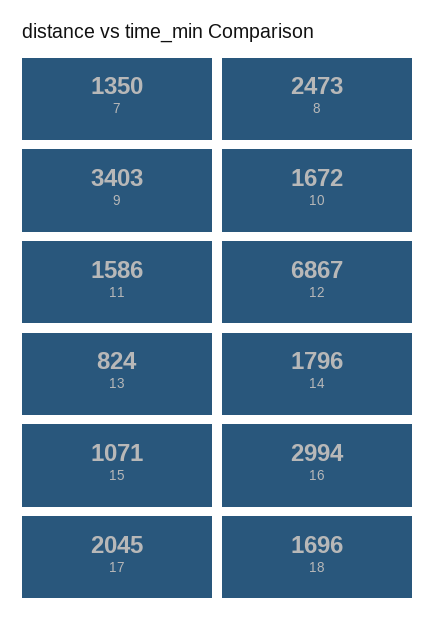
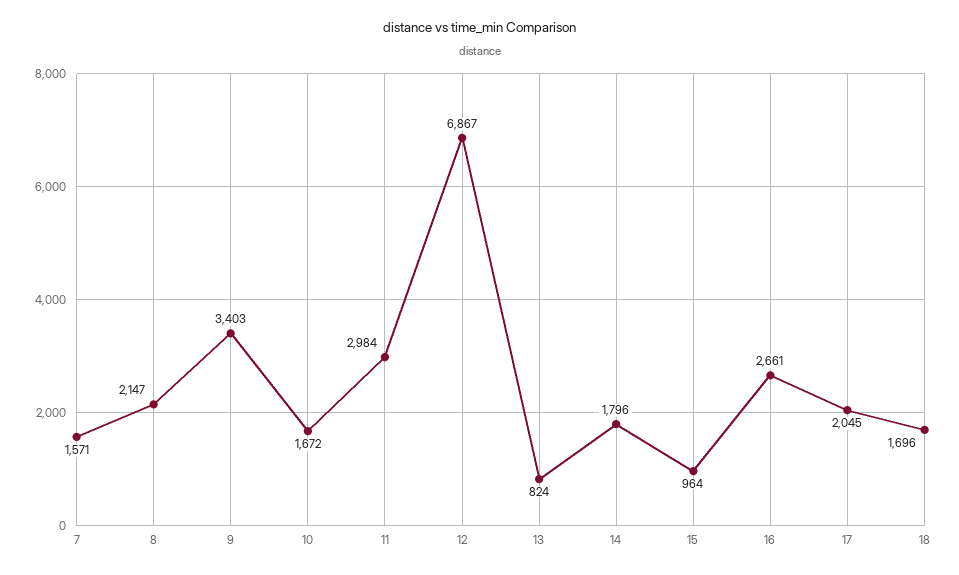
  {
-   "7": 1350,
+   "7": 1571,
-   "8": 2473,
+   "8": 2147,
    "9": 3403,
    "10": 1672,
-   "11": 1586,
+   "11": 2984,
    "12": 6867,
    "13": 824,
    "14": 1796,
-   "15": 1071,
+   "15": 964,
-   "16": 2994,
+   "16": 2661,
    "17": 2045,
    "18": 1696
  }

